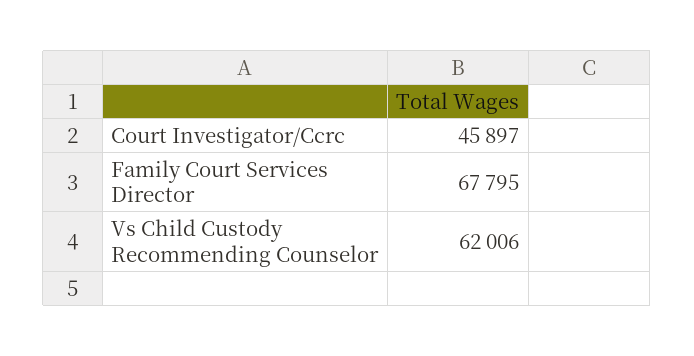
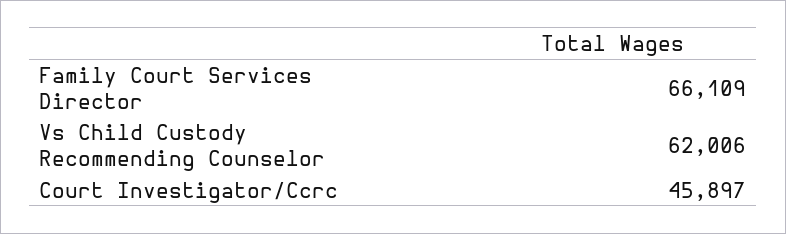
  {
    "Court Investigator/Ccrc": 45897,
-   "Family Court Services Director": 67795,
+   "Family Court Services Director": 66109,
    "Vs Child Custody Recommending Counselor": 62006
  }

